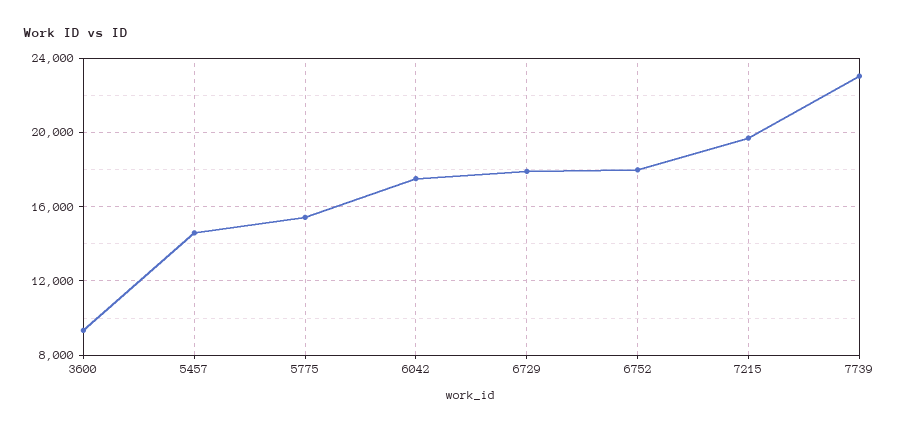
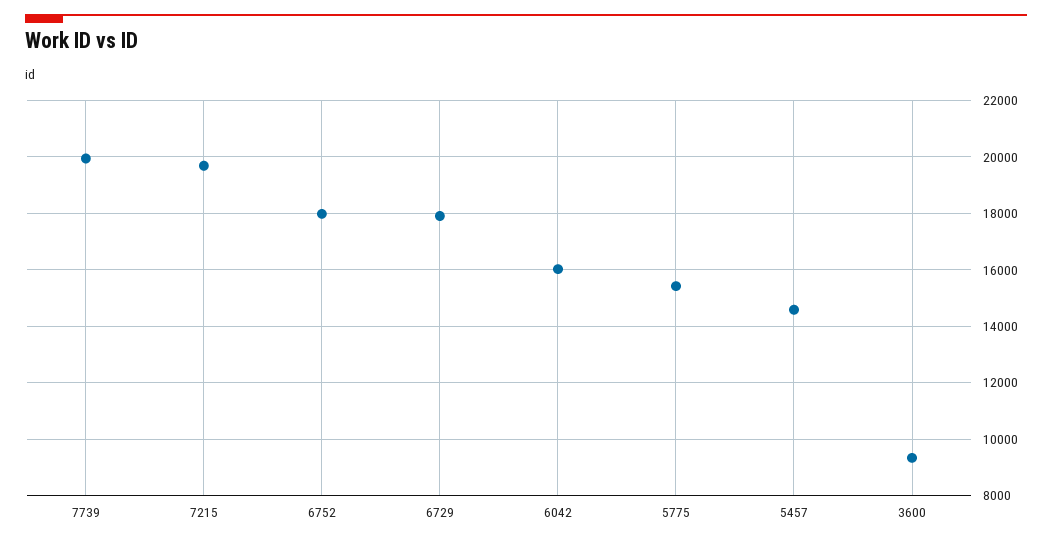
  {
    "3600": 9250,
    "5457": 14500,
    "5775": 15500,
-   "6042": 17500,
+   "6042": 16000,
    "6729": 18000,
    "6752": 18000,
    "7215": 19750,
-   "7739": 23000
+   "7739": 20000
  }

